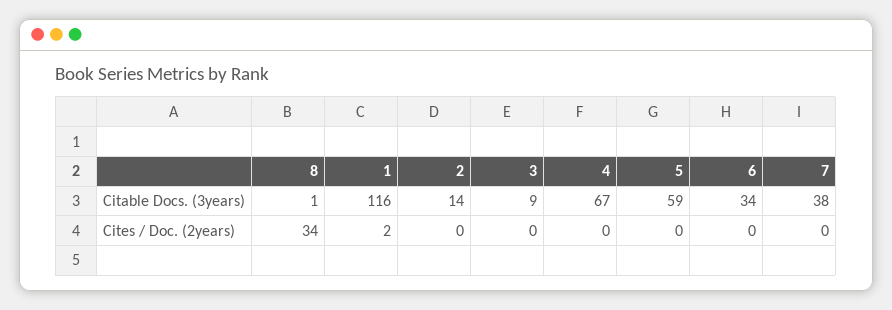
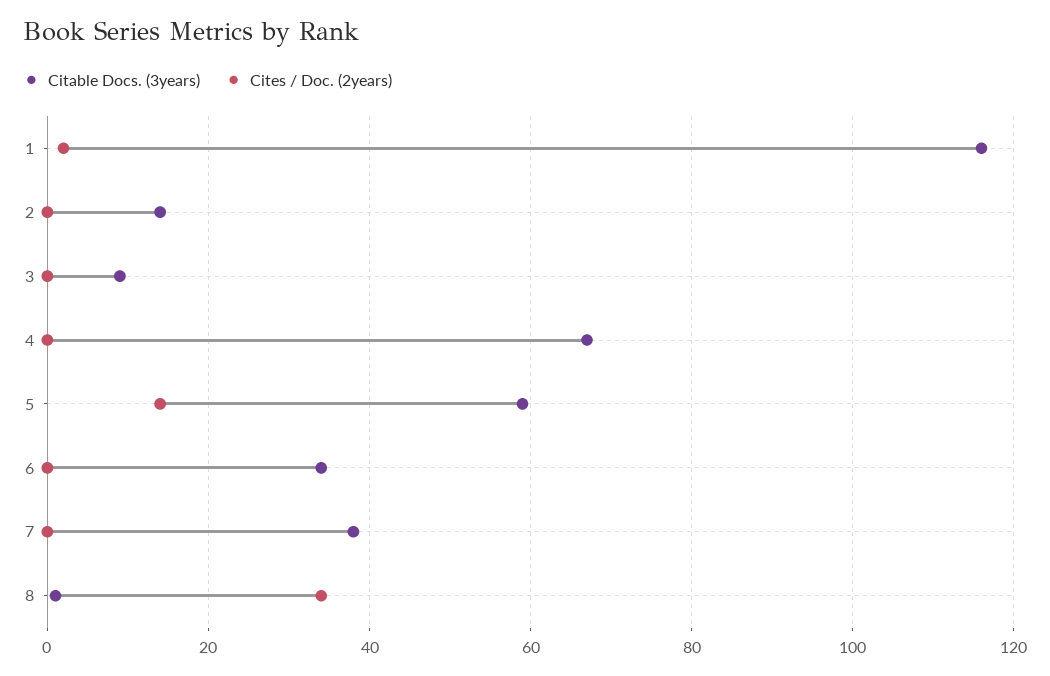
  {
    "Citable Docs. (3years)": {
      "8": 1,
      "1": 116,
      "2": 14,
      "3": 9,
      "4": 67,
      "5": 59,
      "6": 34,
      "7": 38
    },
    "Cites / Doc. (2years)": {
      "8": 34,
      "1": 2,
      "2": 0,
      "3": 0,
      "4": 0,
-     "5": 0,
+     "5": 15,
      "6": 0,
      "7": 0
    }
  }

